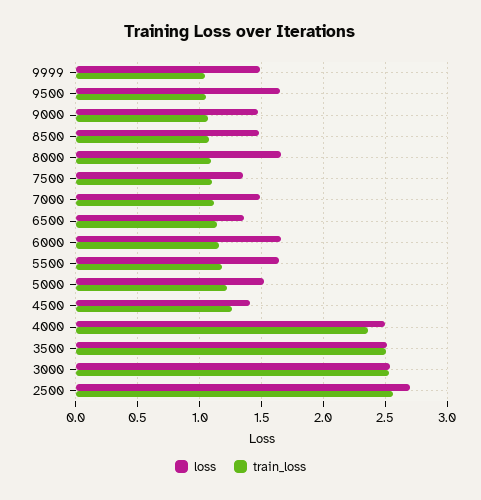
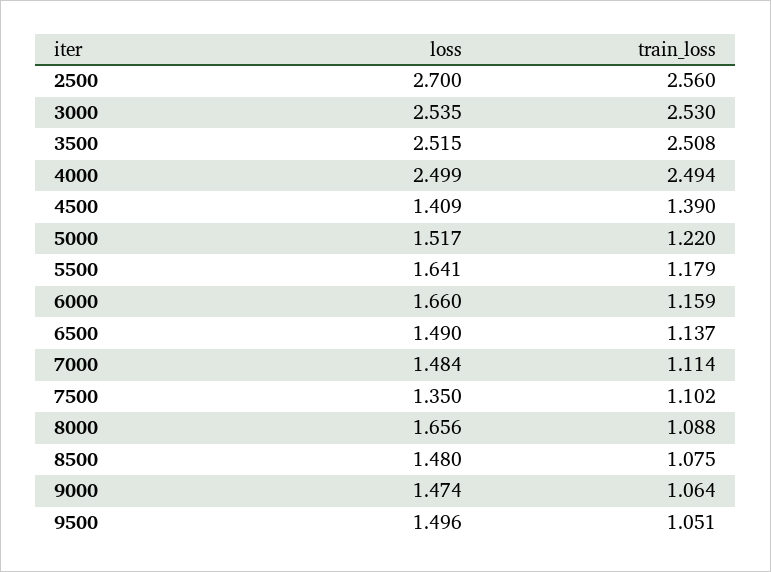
  {
    "loss": {
-     "9999": 1.5,
-     "9500": 1.65,
+     "9500": 1.496,
      "9000": 1.474,
      "8500": 1.48,
      "8000": 1.656,
      "7500": 1.35,
      "7000": 1.484,
-     "6500": 1.35,
+     "6500": 1.49,
      "6000": 1.66,
      "5500": 1.641,
      "5000": 1.517,
      "4500": 1.409,
      "4000": 2.499,
      "3500": 2.515,
      "3000": 2.535,
      "2500": 2.7
    },
    "train_loss": {
-     "9999": 1.05,
      "9500": 1.051,
      "9000": 1.064,
      "8500": 1.075,
      "8000": 1.088,
      "7500": 1.102,
      "7000": 1.114,
      "6500": 1.137,
      "6000": 1.159,
      "5500": 1.179,
      "5000": 1.22,
-     "4500": 1.25,
+     "4500": 1.39,
-     "4000": 2.35,
+     "4000": 2.494,
      "3500": 2.508,
      "3000": 2.53,
      "2500": 2.56
    }
  }

